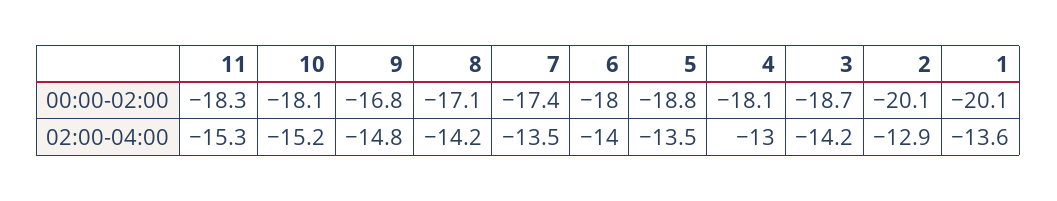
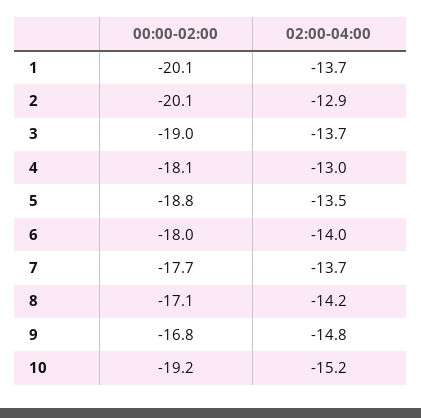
  {
-   "11": {
-     "00:00-02:00": -18.3,
-     "02:00-04:00": -15.3
-   },
    "10": {
-     "00:00-02:00": -18.1,
+     "00:00-02:00": -19.2,
      "02:00-04:00": -15.2
    },
    "9": {
      "00:00-02:00": -16.8,
      "02:00-04:00": -14.8
    },
    "8": {
      "00:00-02:00": -17.1,
      "02:00-04:00": -14.2
    },
    "7": {
-     "00:00-02:00": -17.4,
+     "00:00-02:00": -17.7,
-     "02:00-04:00": -13.5
+     "02:00-04:00": -13.7
    },
    "6": {
      "00:00-02:00": -18,
      "02:00-04:00": -14
    },
    "5": {
      "00:00-02:00": -18.8,
      "02:00-04:00": -13.5
    },
    "4": {
      "00:00-02:00": -18.1,
      "02:00-04:00": -13
    },
    "3": {
-     "00:00-02:00": -18.7,
+     "00:00-02:00": -19,
-     "02:00-04:00": -14.2
+     "02:00-04:00": -13.7
    },
    "2": {
      "00:00-02:00": -20.1,
      "02:00-04:00": -12.9
    },
    "1": {
      "00:00-02:00": -20.1,
-     "02:00-04:00": -13.6
+     "02:00-04:00": -13.7
    }
  }

